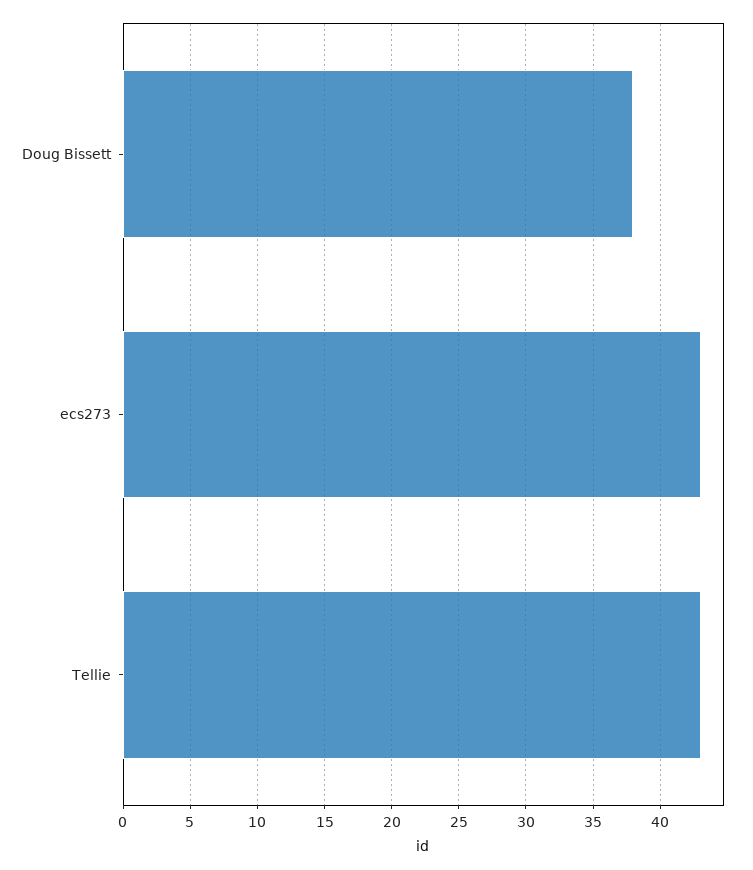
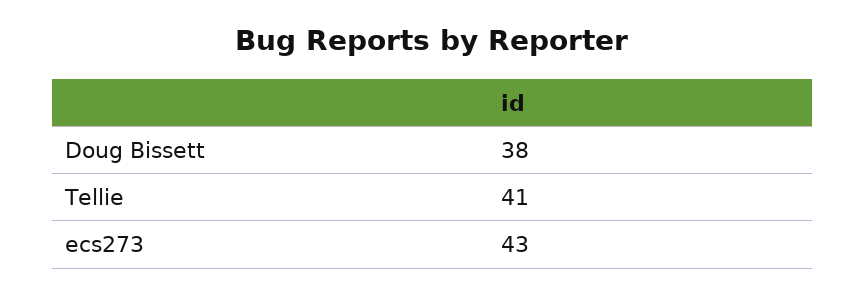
  {
    "Doug Bissett": 38,
    "ecs273": 43,
-   "Tellie": 43
+   "Tellie": 41
  }

